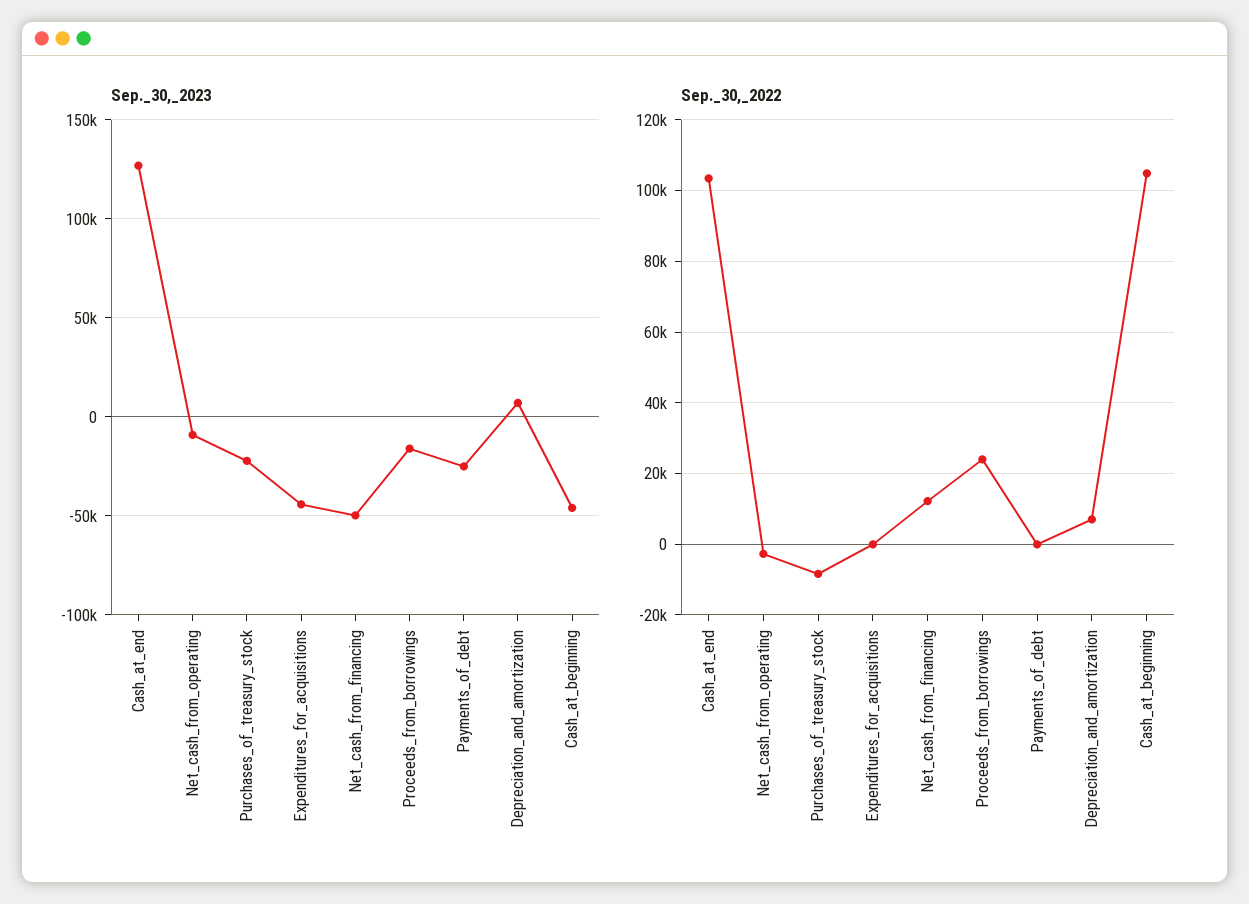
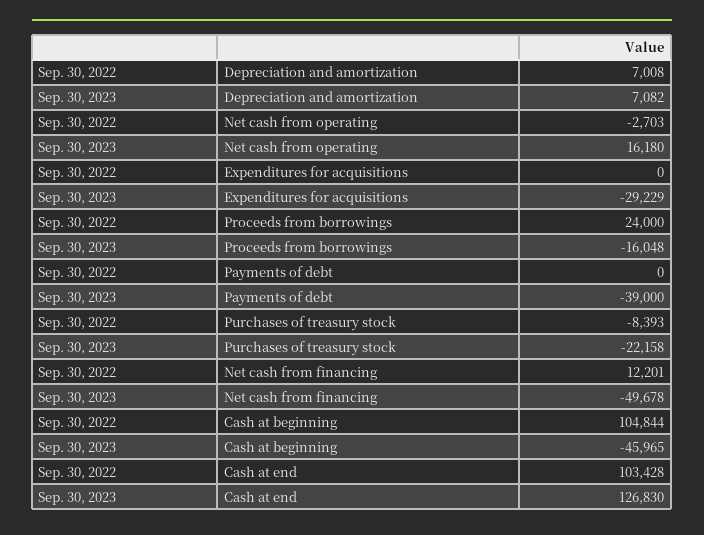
  {
    "Sep._30,_2023": {
      "Cash_at_end": 126830,
-     "Net_cash_from_operating": -10000,
+     "Net_cash_from_operating": 16180,
      "Purchases_of_treasury_stock": -22158,
-     "Expenditures_for_acquisitions": -45000,
+     "Expenditures_for_acquisitions": -29229,
      "Net_cash_from_financing": -49678,
      "Proceeds_from_borrowings": -16048,
-     "Payments_of_debt": -25000,
+     "Payments_of_debt": -39000,
      "Depreciation_and_amortization": 7082,
      "Cash_at_beginning": -45965
    },
    "Sep._30,_2022": {
      "Cash_at_end": 103428,
      "Net_cash_from_operating": -2703,
      "Purchases_of_treasury_stock": -8393,
      "Expenditures_for_acquisitions": 0,
      "Net_cash_from_financing": 12201,
      "Proceeds_from_borrowings": 24000,
      "Payments_of_debt": 0,
      "Depreciation_and_amortization": 7008,
      "Cash_at_beginning": 104844
    }
  }

